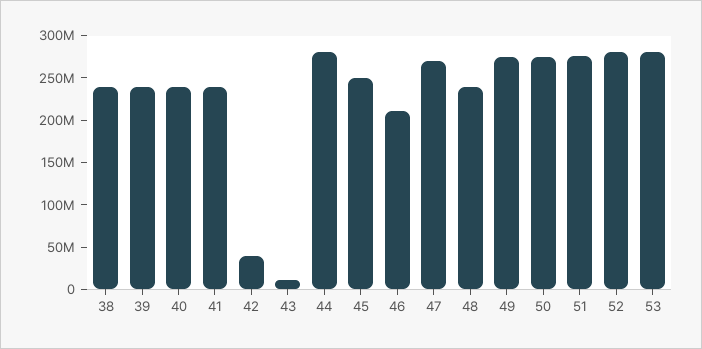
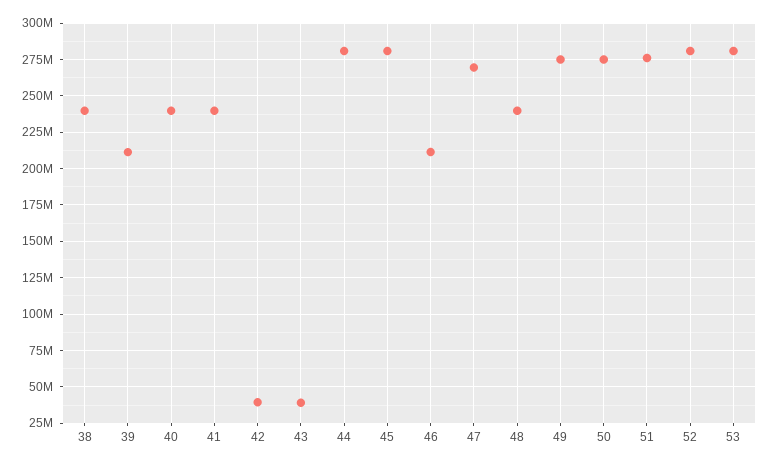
  {
    "38": 240000000,
-   "39": 240000000,
+   "39": 210000000,
    "40": 240000000,
    "41": 240000000,
    "42": 40000000,
-   "43": 10000000,
+   "43": 40000000,
    "44": 280000000,
-   "45": 250000000,
+   "45": 280000000,
    "46": 210000000,
    "47": 270000000,
    "48": 240000000,
    "49": 275000000,
    "50": 275000000,
    "51": 275000000,
    "52": 280000000,
    "53": 280000000
  }

